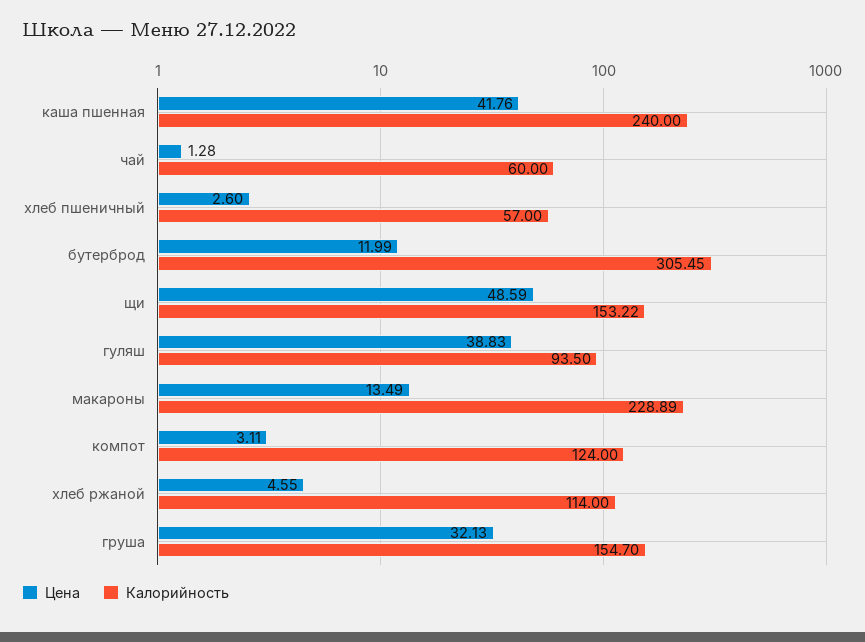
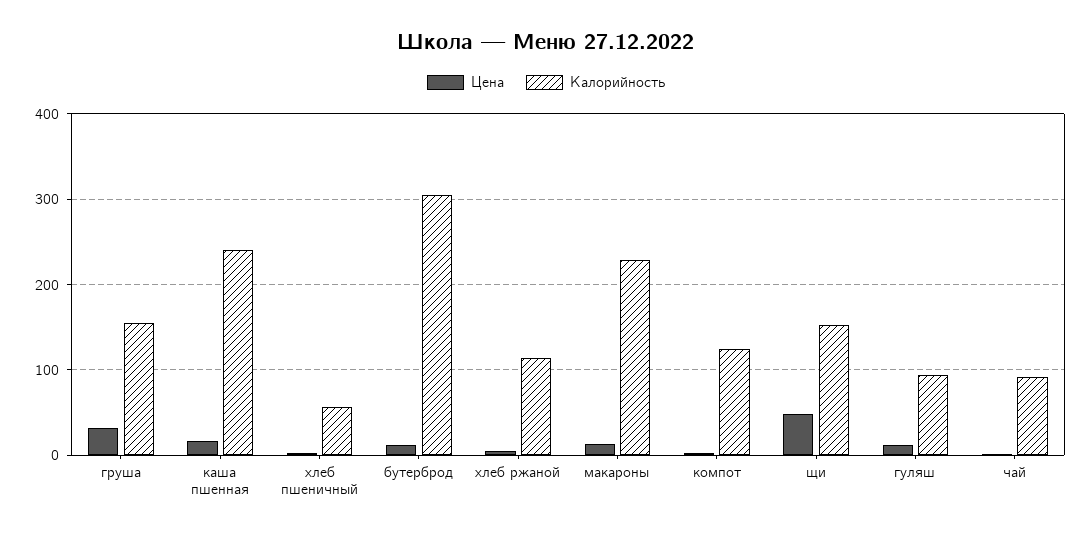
  {
    "Цена": {
-     "каша пшенная": 41.76,
+     "каша пшенная": 20,
      "чай": 1.28,
      "хлеб пшеничный": 2.6,
      "бутерброд": 11.99,
      "щи": 48.59,
-     "гуляш": 38.83,
+     "гуляш": 10,
      "макароны": 13.49,
      "компот": 3.11,
      "хлеб ржаной": 4.55,
      "груша": 32.13
    },
    "Калорийность": {
      "каша пшенная": 240,
-     "чай": 60,
+     "чай": 90,
      "хлеб пшеничный": 57,
      "бутерброд": 305.45,
      "щи": 153.22,
      "гуляш": 93.5,
      "макароны": 228.89,
      "компот": 124,
      "хлеб ржаной": 114,
      "груша": 154.7
    }
  }

